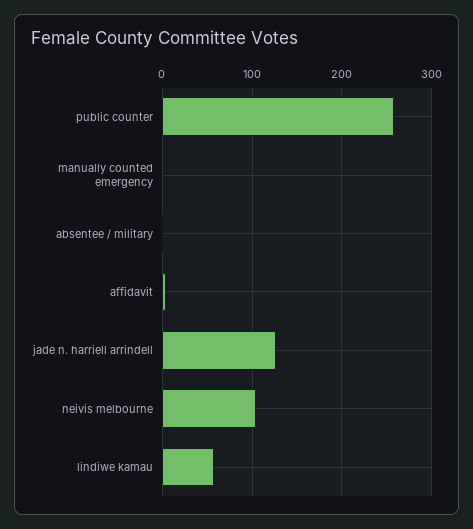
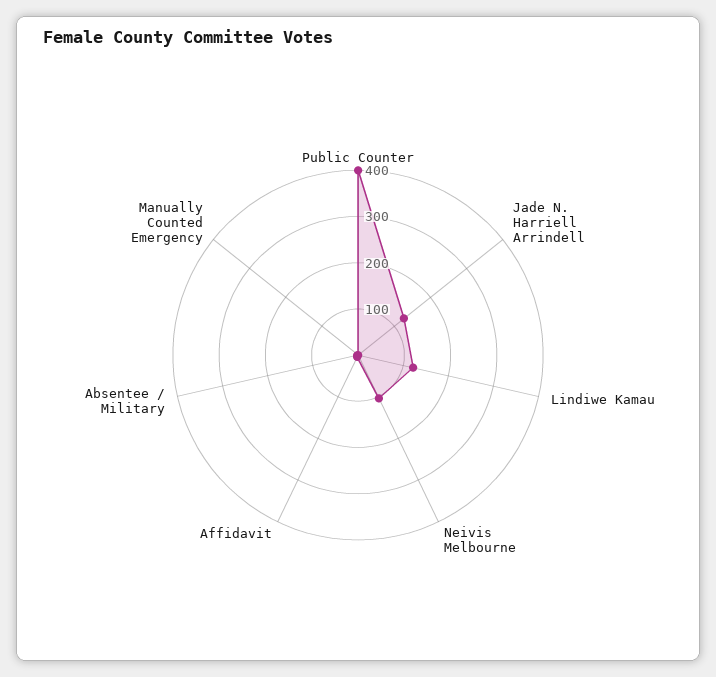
  {
-   "public counter": 260,
+   "public counter": 400,
    "manually counted emergency": 0,
    "absentee / military": 0,
    "affidavit": 0,
    "jade n. harriell arrindell": 130,
    "neivis melbourne": 100,
-   "lindiwe kamau": 60
+   "lindiwe kamau": 120
  }

